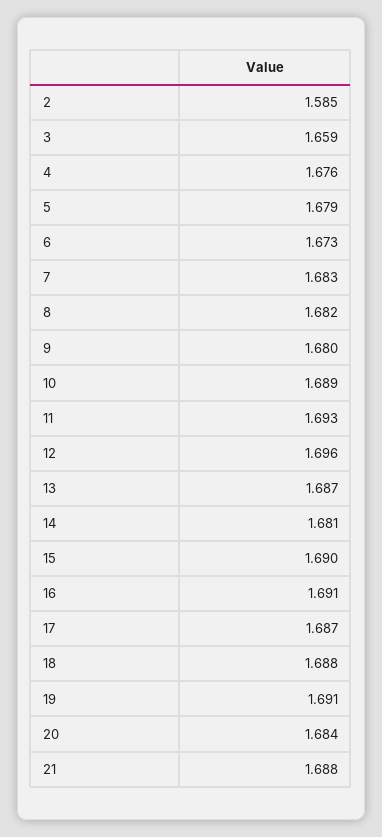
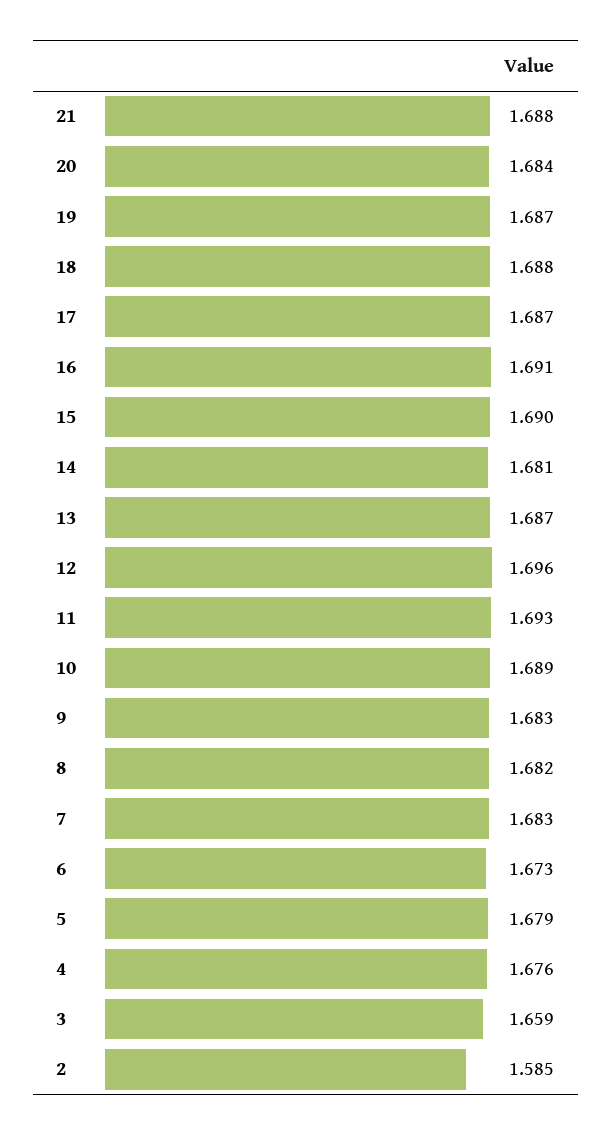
  {
    "2": 1.585,
    "3": 1.659,
    "4": 1.676,
    "5": 1.679,
    "6": 1.673,
    "7": 1.683,
    "8": 1.682,
-   "9": 1.68,
+   "9": 1.683,
    "10": 1.689,
    "11": 1.693,
    "12": 1.696,
    "13": 1.687,
    "14": 1.681,
    "15": 1.69,
    "16": 1.691,
    "17": 1.687,
    "18": 1.688,
-   "19": 1.691,
+   "19": 1.687,
    "20": 1.684,
    "21": 1.688
  }

